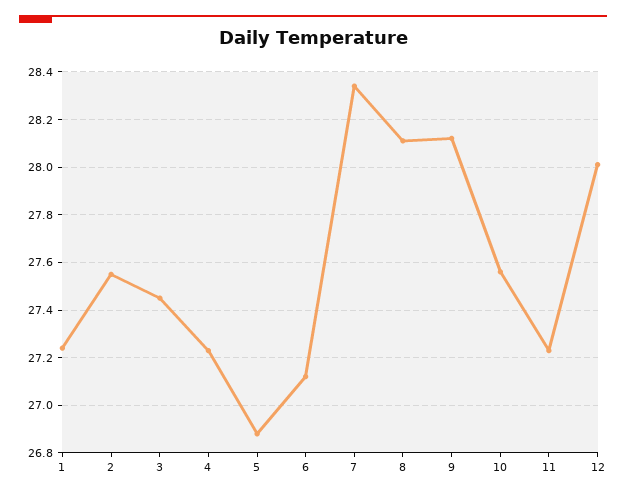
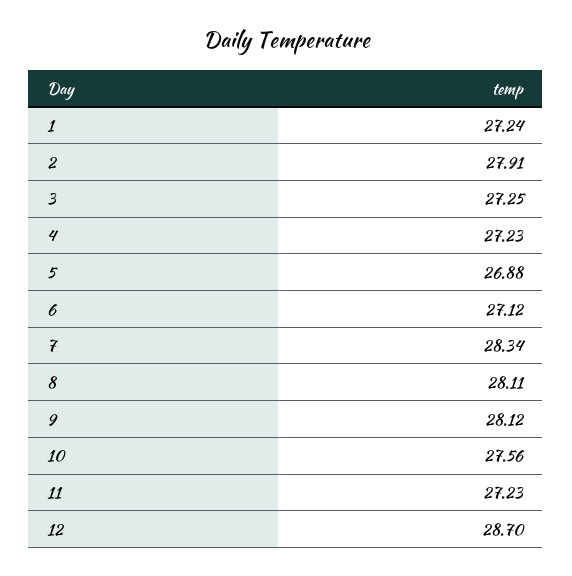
  {
    "1": 27.24,
-   "2": 27.55,
+   "2": 27.91,
-   "3": 27.45,
+   "3": 27.25,
    "4": 27.23,
    "5": 26.88,
    "6": 27.12,
    "7": 28.34,
    "8": 28.11,
    "9": 28.12,
    "10": 27.56,
    "11": 27.23,
-   "12": 28
+   "12": 28.7
  }

